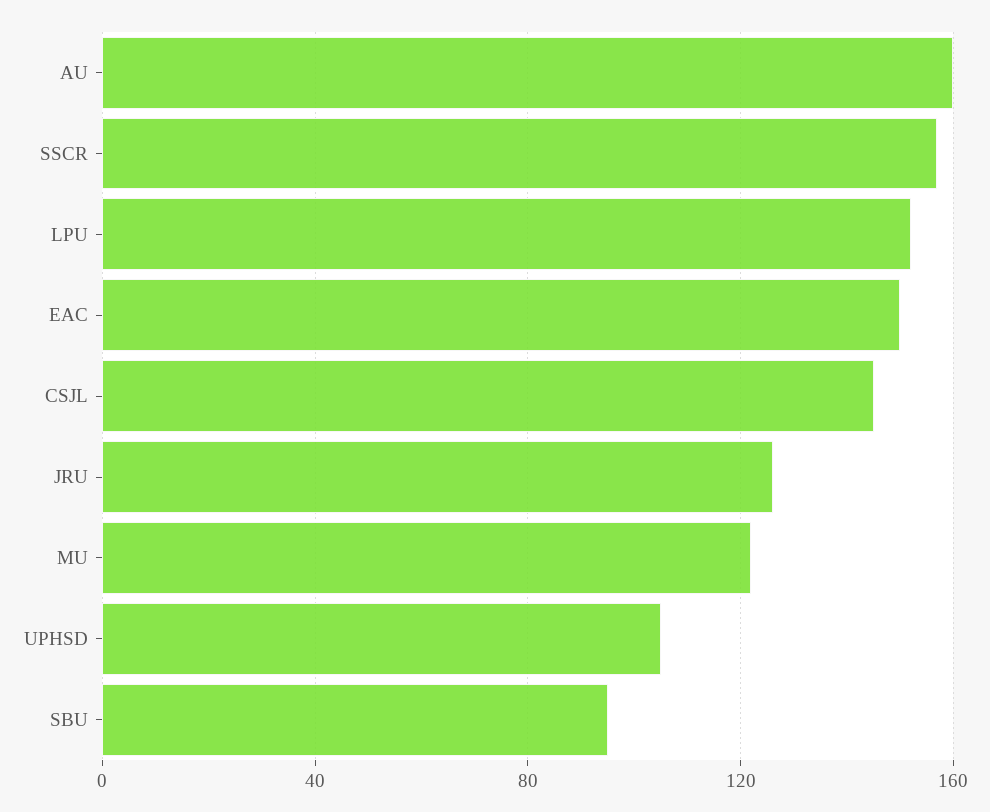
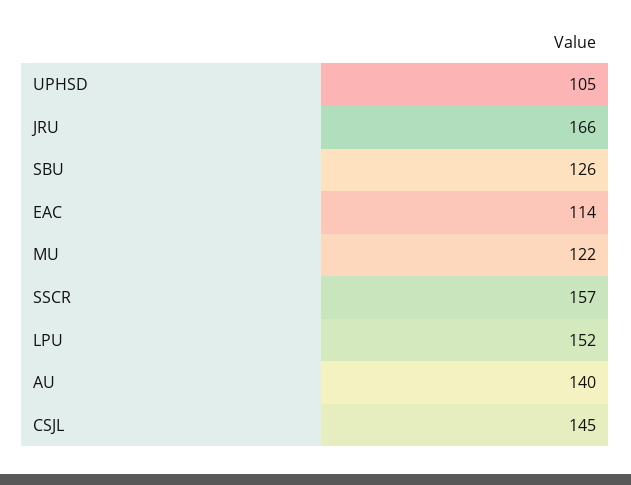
  {
-   "AU": 160,
+   "AU": 140,
    "SSCR": 157,
    "LPU": 152,
-   "EAC": 150,
+   "EAC": 114,
    "CSJL": 145,
-   "JRU": 125,
+   "JRU": 166,
    "MU": 122,
    "UPHSD": 105,
-   "SBU": 95
+   "SBU": 126
  }

